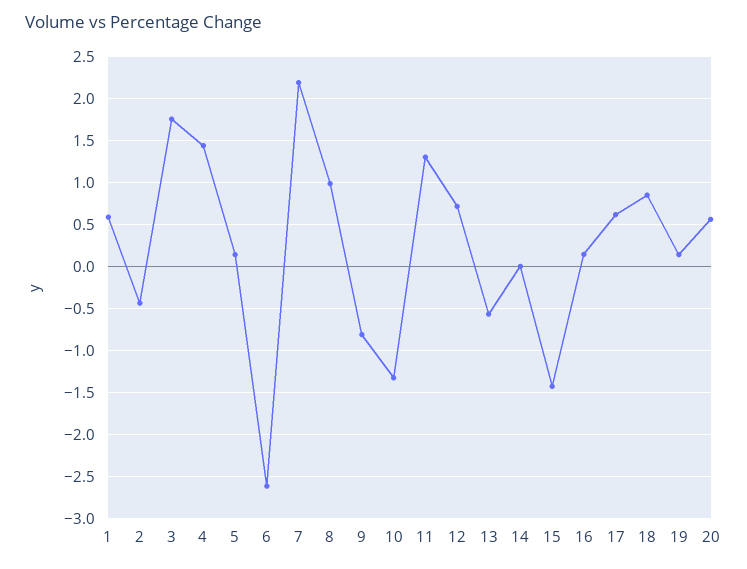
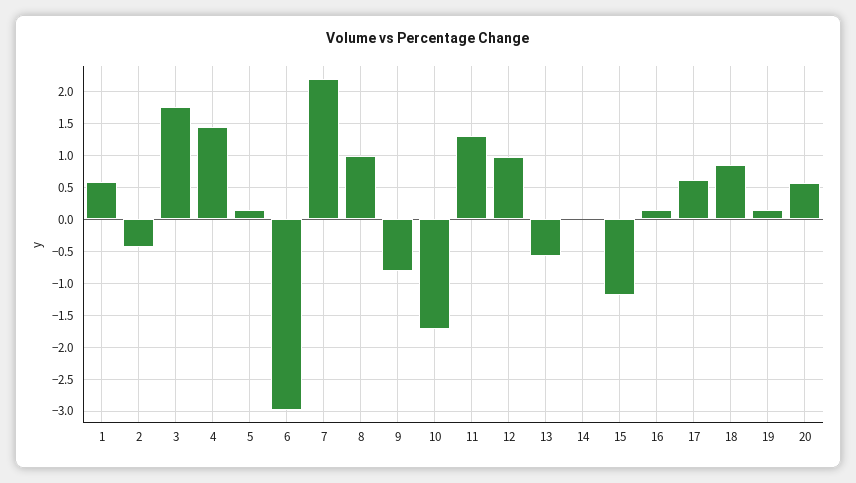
  {
    "1": 0.6,
    "2": -0.4,
    "3": 1.8,
    "4": 1.4,
    "5": 0.1,
-   "6": -2.6,
+   "6": -3,
    "7": 2.2,
    "8": 1,
    "9": -0.8,
-   "10": -1.3,
+   "10": -1.7,
    "11": 1.3,
-   "12": 0.7,
+   "12": 1,
    "13": -0.6,
    "14": 0,
-   "15": -1.4,
+   "15": -1.2,
    "16": 0.1,
    "17": 0.6,
    "18": 0.9,
    "19": 0.1,
    "20": 0.6
  }

